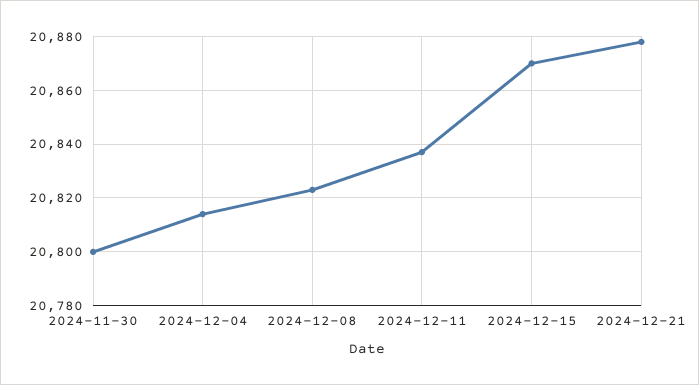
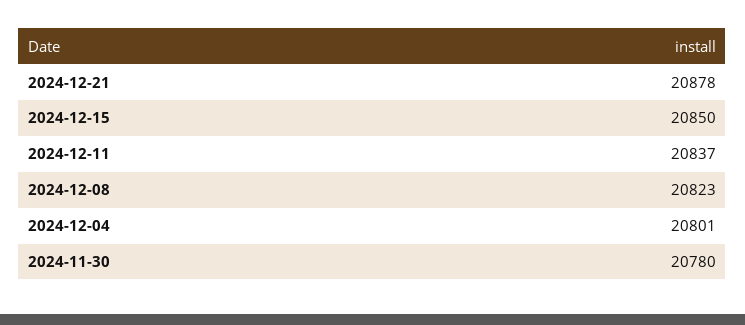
  {
-   "2024-11-30": 20800,
+   "2024-11-30": 20780,
-   "2024-12-04": 20815,
+   "2024-12-04": 20801,
    "2024-12-08": 20823,
    "2024-12-11": 20837,
-   "2024-12-15": 20870,
+   "2024-12-15": 20850,
    "2024-12-21": 20878
  }

